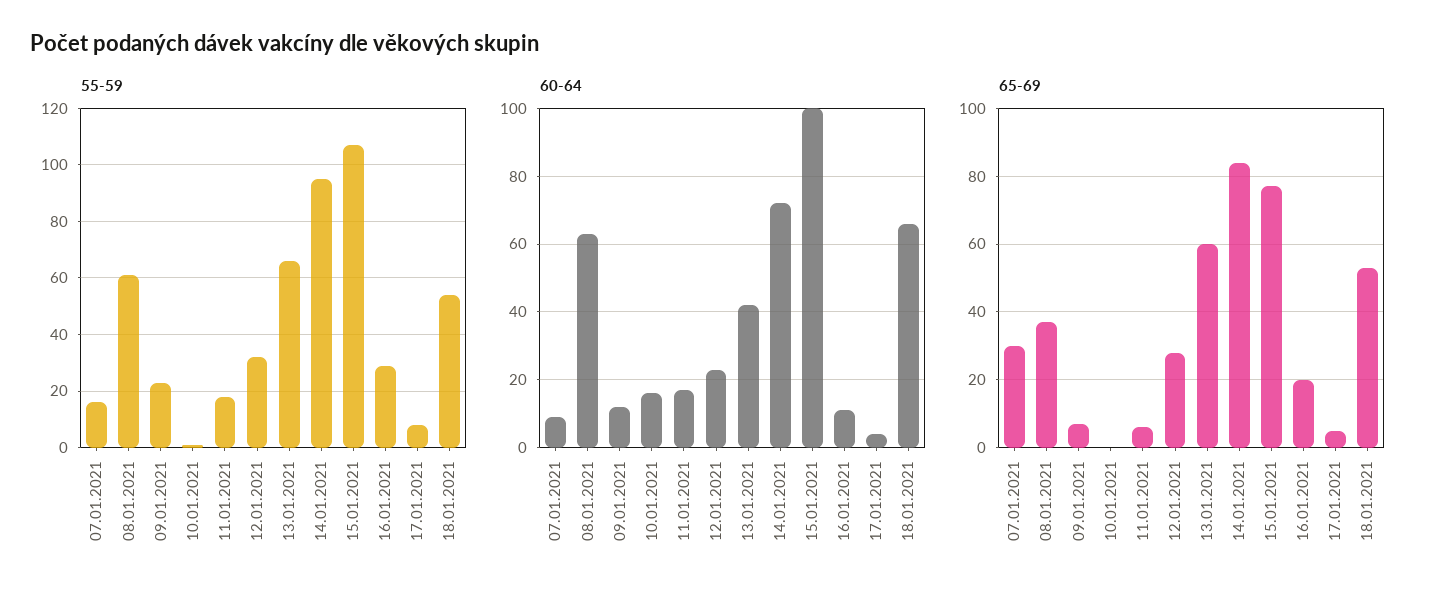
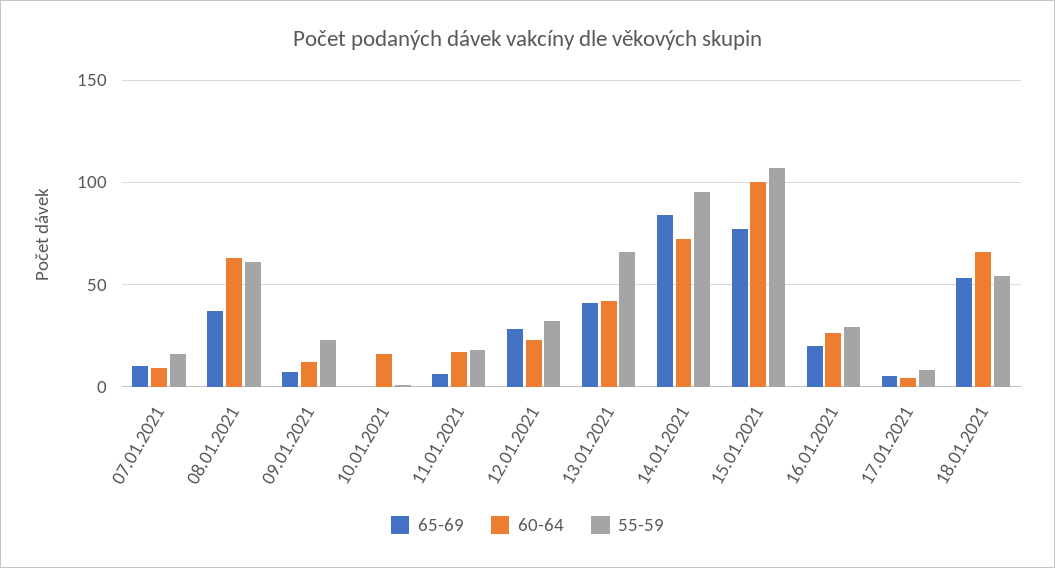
  {
    "55-59": {
      "07.01.2021": 15,
      "08.01.2021": 60,
      "09.01.2021": 25,
      "10.01.2021": 0,
      "11.01.2021": 20,
      "12.01.2021": 30,
      "13.01.2021": 65,
      "14.01.2021": 95,
      "15.01.2021": 105,
      "16.01.2021": 30,
      "17.01.2021": 10,
      "18.01.2021": 55
    },
    "60-64": {
      "07.01.2021": 10,
      "08.01.2021": 65,
      "09.01.2021": 10,
      "10.01.2021": 15,
      "11.01.2021": 15,
      "12.01.2021": 25,
      "13.01.2021": 40,
      "14.01.2021": 70,
      "15.01.2021": 100,
-     "16.01.2021": 10,
+     "16.01.2021": 25,
      "17.01.2021": 5,
      "18.01.2021": 65
    },
    "65-69": {
-     "07.01.2021": 30,
+     "07.01.2021": 10,
      "08.01.2021": 35,
      "09.01.2021": 5,
      "10.01.2021": 0,
      "11.01.2021": 5,
      "12.01.2021": 30,
-     "13.01.2021": 60,
+     "13.01.2021": 40,
      "14.01.2021": 85,
      "15.01.2021": 75,
      "16.01.2021": 20,
      "17.01.2021": 5,
      "18.01.2021": 55
    }
  }

